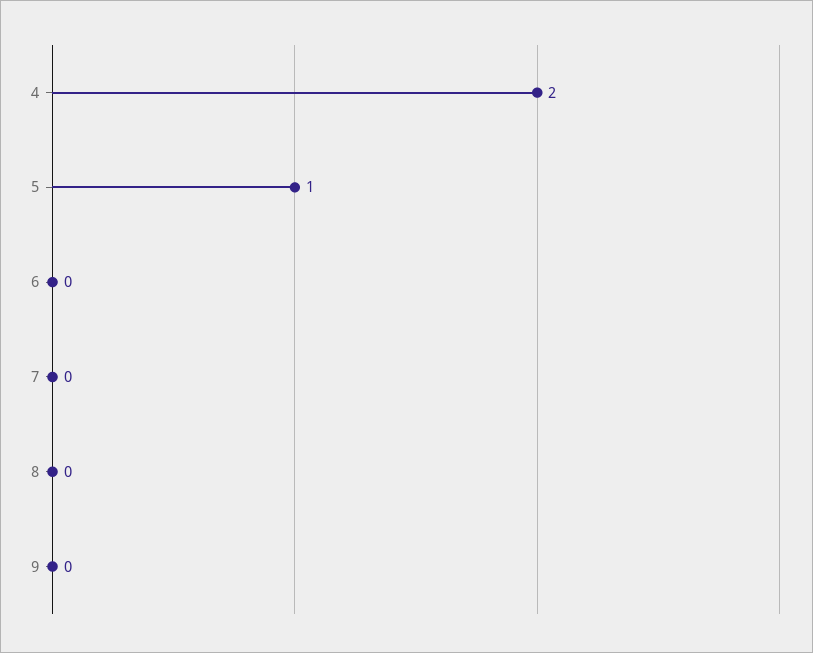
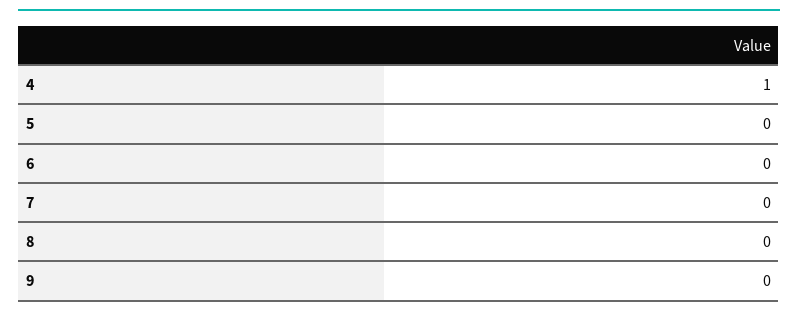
  {
-   "4": 2,
+   "4": 1,
-   "5": 1,
+   "5": 0,
    "6": 0,
    "7": 0,
    "8": 0,
    "9": 0
  }

